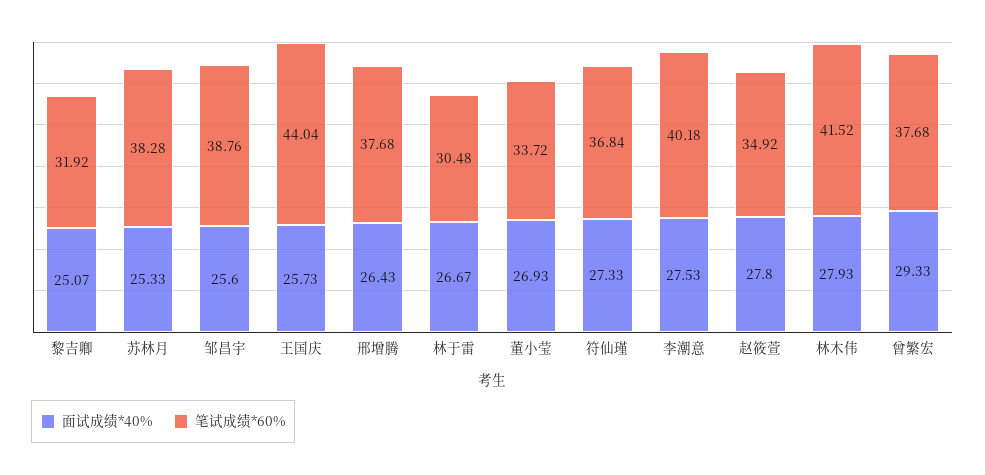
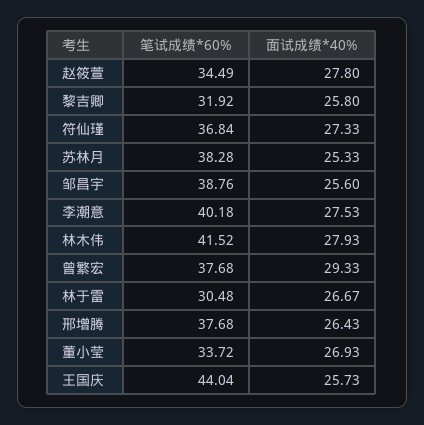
  {
    "面试成绩*40%": {
-     "黎吉卿": 25.07,
+     "黎吉卿": 25.8,
      "苏林月": 25.33,
      "邹昌宇": 25.6,
      "王国庆": 25.73,
      "邢增腾": 26.43,
      "林于雷": 26.67,
      "董小莹": 26.93,
      "符仙瑾": 27.33,
      "李潮意": 27.53,
      "赵筱萱": 27.8,
      "林木伟": 27.93,
      "曾繁宏": 29.33
    },
    "笔试成绩*60%": {
      "黎吉卿": 31.92,
      "苏林月": 38.28,
      "邹昌宇": 38.76,
      "王国庆": 44.04,
      "邢增腾": 37.68,
      "林于雷": 30.48,
      "董小莹": 33.72,
      "符仙瑾": 36.84,
      "李潮意": 40.18,
-     "赵筱萱": 34.92,
+     "赵筱萱": 34.49,
      "林木伟": 41.52,
      "曾繁宏": 37.68
    }
  }

